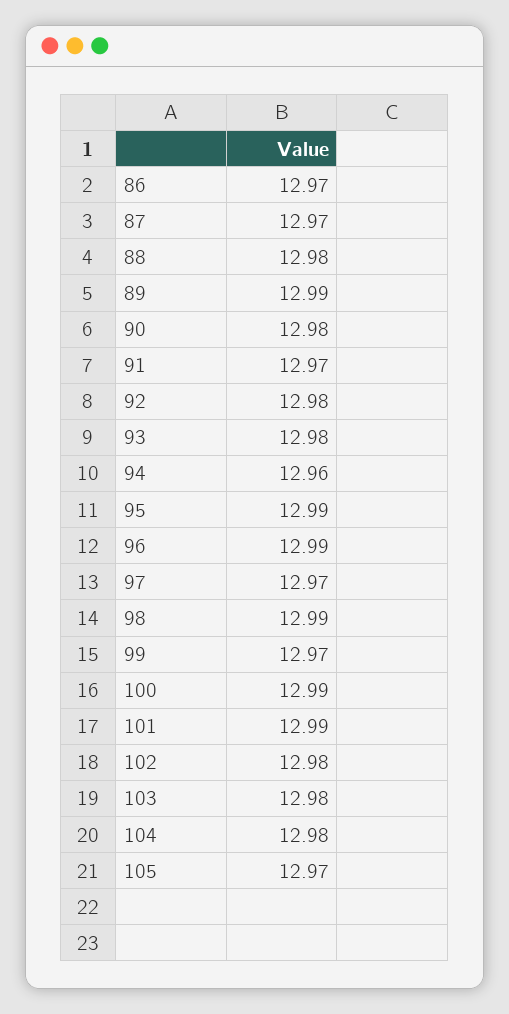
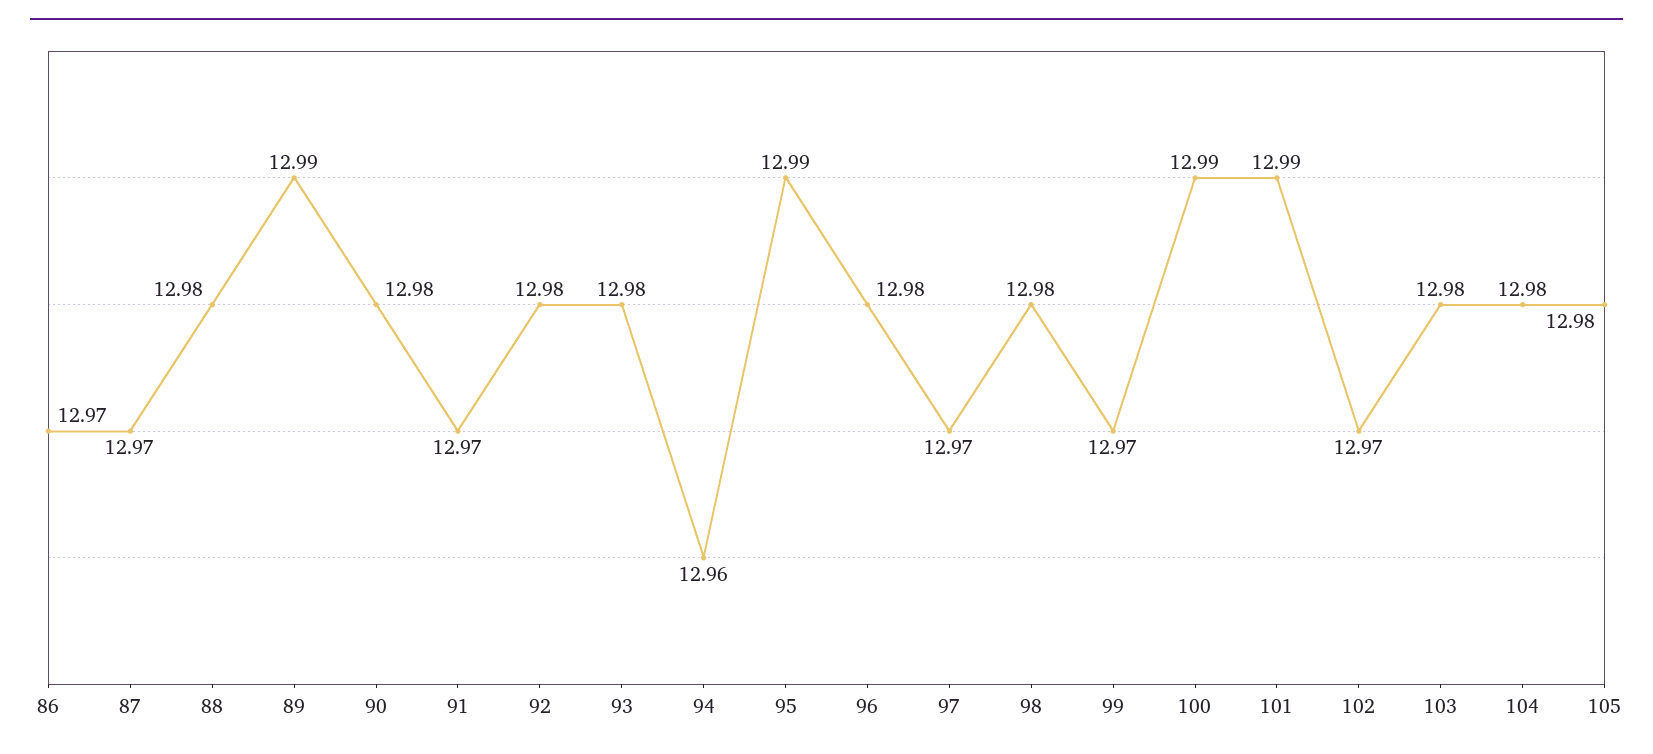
  {
    "86": 12.97,
    "87": 12.97,
    "88": 12.98,
    "89": 12.99,
    "90": 12.98,
    "91": 12.97,
    "92": 12.98,
    "93": 12.98,
    "94": 12.96,
    "95": 12.99,
-   "96": 12.99,
+   "96": 12.98,
    "97": 12.97,
-   "98": 12.99,
+   "98": 12.98,
    "99": 12.97,
    "100": 12.99,
    "101": 12.99,
-   "102": 12.98,
+   "102": 12.97,
    "103": 12.98,
    "104": 12.98,
-   "105": 12.97
+   "105": 12.98
  }

